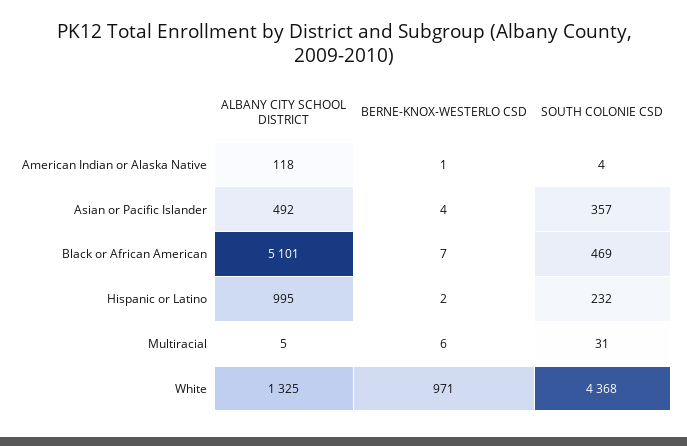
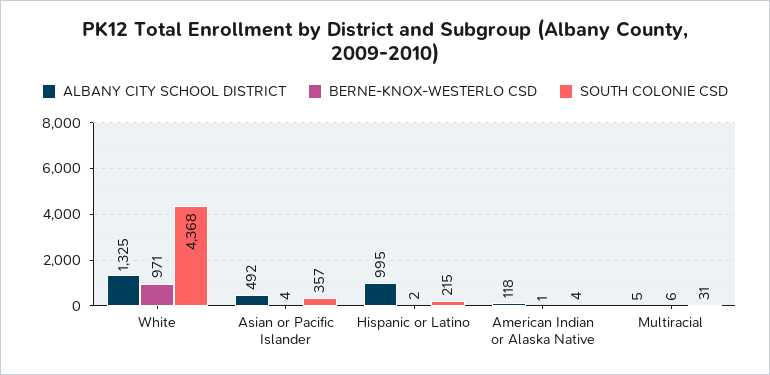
  {
    "ALBANY CITY SCHOOL DISTRICT": {
      "American Indian or Alaska Native": 118,
      "Asian or Pacific Islander": 492,
-     "Black or African American": 5101,
      "Hispanic or Latino": 995,
      "Multiracial": 5,
      "White": 1325
    },
    "BERNE-KNOX-WESTERLO CSD": {
      "American Indian or Alaska Native": 1,
      "Asian or Pacific Islander": 4,
-     "Black or African American": 7,
      "Hispanic or Latino": 2,
      "Multiracial": 6,
      "White": 971
    },
    "SOUTH COLONIE CSD": {
      "American Indian or Alaska Native": 4,
      "Asian or Pacific Islander": 357,
-     "Black or African American": 469,
-     "Hispanic or Latino": 232,
+     "Hispanic or Latino": 215,
      "Multiracial": 31,
      "White": 4368
    }
  }

